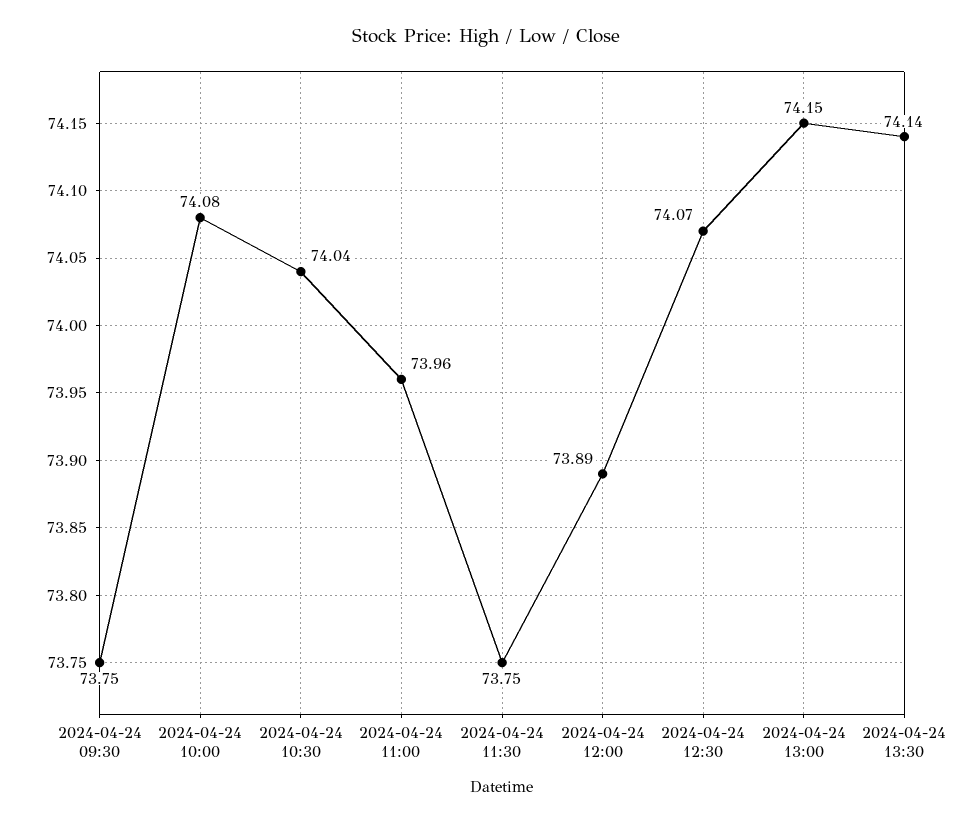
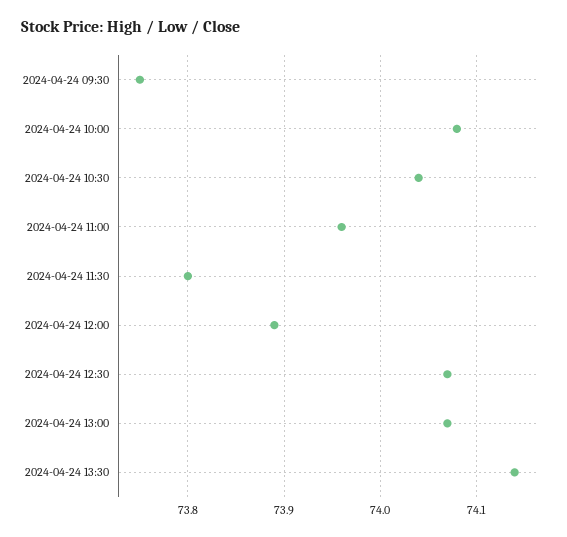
  {
    "2024-04-24 09:30": 73.75,
    "2024-04-24 10:00": 74.08,
    "2024-04-24 10:30": 74.04,
    "2024-04-24 11:00": 73.96,
-   "2024-04-24 11:30": 73.75,
+   "2024-04-24 11:30": 73.8,
    "2024-04-24 12:00": 73.89,
    "2024-04-24 12:30": 74.07,
-   "2024-04-24 13:00": 74.15,
+   "2024-04-24 13:00": 74.07,
    "2024-04-24 13:30": 74.14
  }

